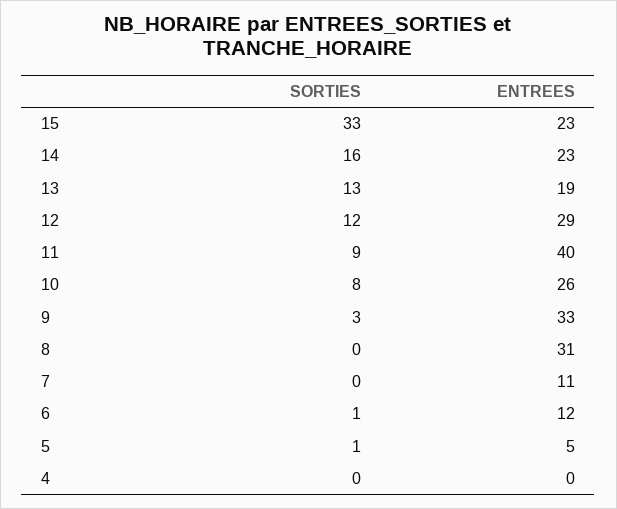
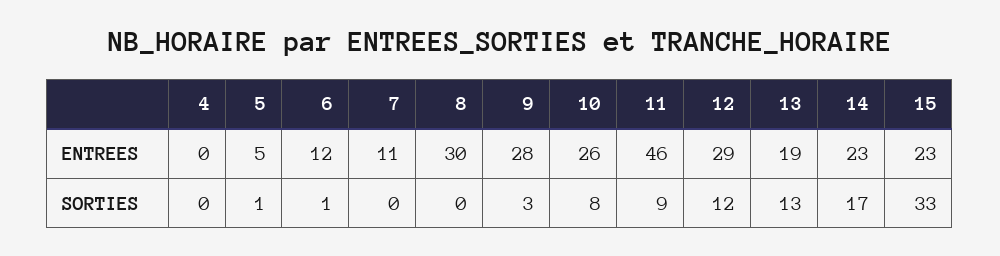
  {
    "SORTIES": {
      "15": 33,
-     "14": 16,
+     "14": 17,
      "13": 13,
      "12": 12,
      "11": 9,
      "10": 8,
      "9": 3,
      "8": 0,
      "7": 0,
      "6": 1,
      "5": 1,
      "4": 0
    },
    "ENTREES": {
      "15": 23,
      "14": 23,
      "13": 19,
      "12": 29,
-     "11": 40,
+     "11": 46,
      "10": 26,
-     "9": 33,
+     "9": 28,
-     "8": 31,
+     "8": 30,
      "7": 11,
      "6": 12,
      "5": 5,
      "4": 0
    }
  }

